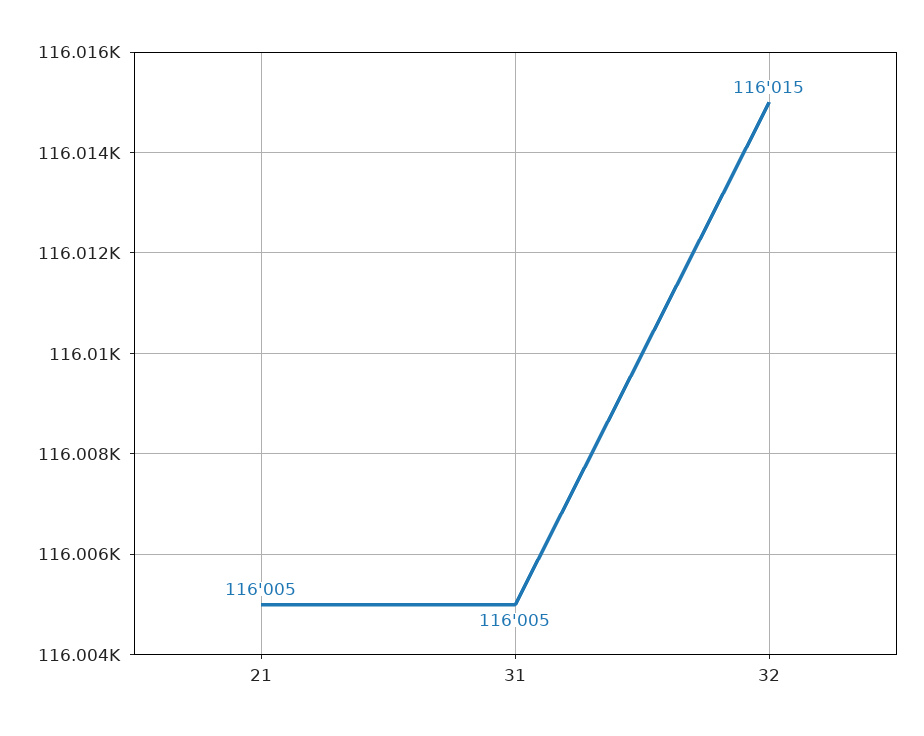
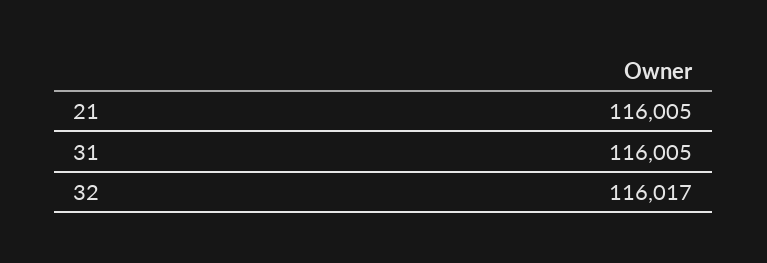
  {
    "21": 116005,
    "31": 116005,
-   "32": 116015
+   "32": 116017
  }

